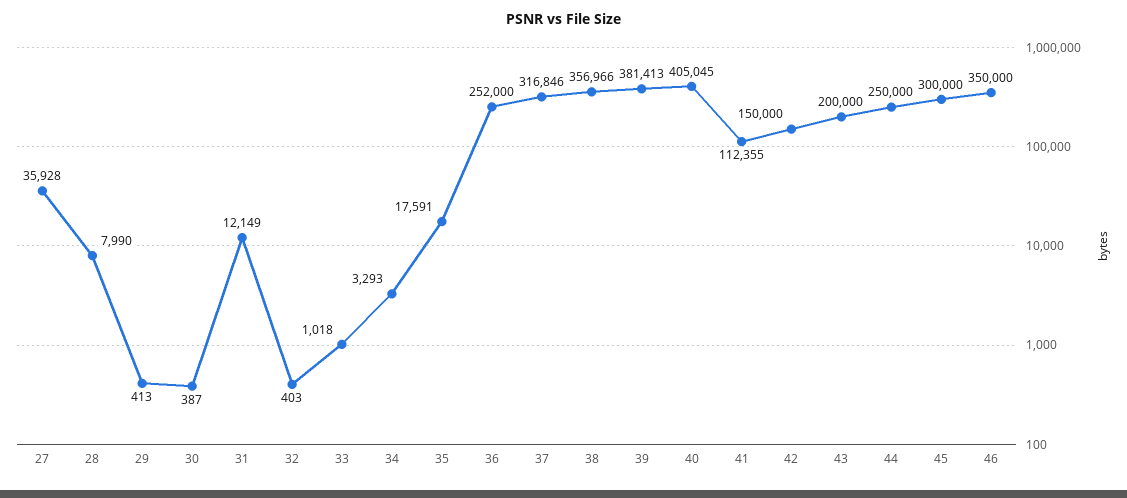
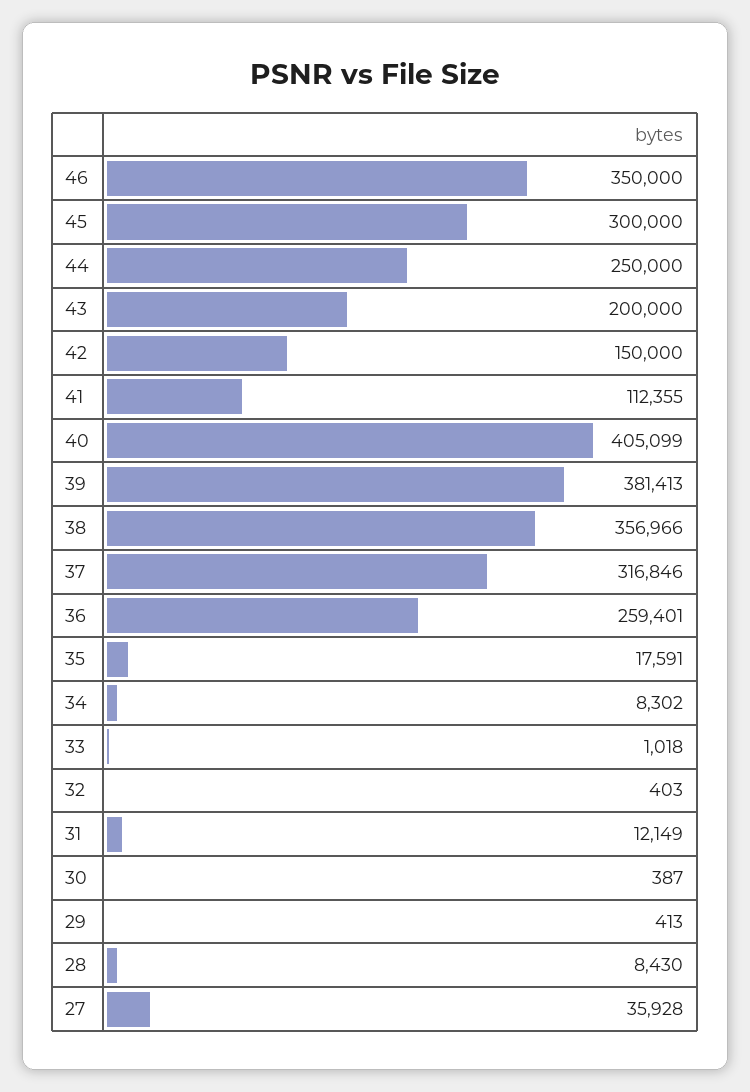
  {
    "27": 35928,
-   "28": 7990,
+   "28": 8430,
    "29": 413,
    "30": 387,
    "31": 12149,
    "32": 403,
    "33": 1018,
-   "34": 3293,
+   "34": 8302,
    "35": 17591,
-   "36": 252000,
+   "36": 259401,
    "37": 316846,
    "38": 356966,
    "39": 381413,
-   "40": 405045,
+   "40": 405099,
    "41": 112355,
    "42": 150000,
    "43": 200000,
    "44": 250000,
    "45": 300000,
    "46": 350000
  }

